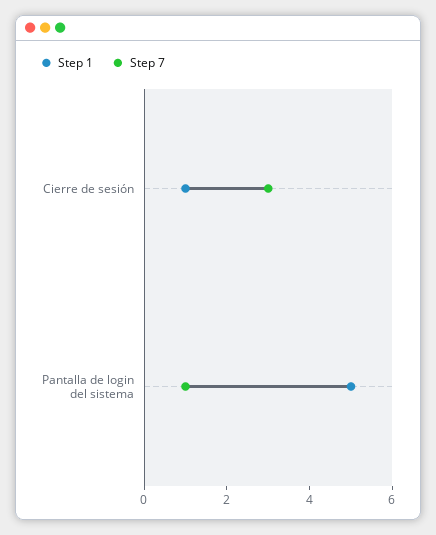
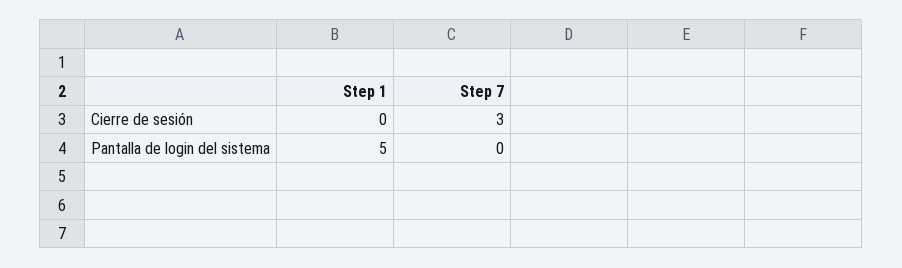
  {
    "Step 1": {
-     "Cierre de sesión": 1,
+     "Cierre de sesión": 0,
      "Pantalla de login del sistema": 5
    },
    "Step 7": {
      "Cierre de sesión": 3,
-     "Pantalla de login del sistema": 1
+     "Pantalla de login del sistema": 0
    }
  }

